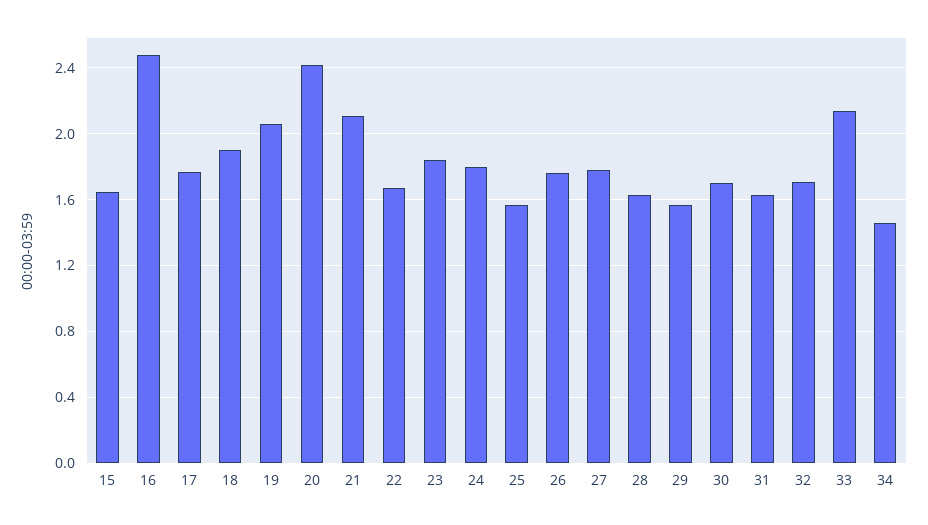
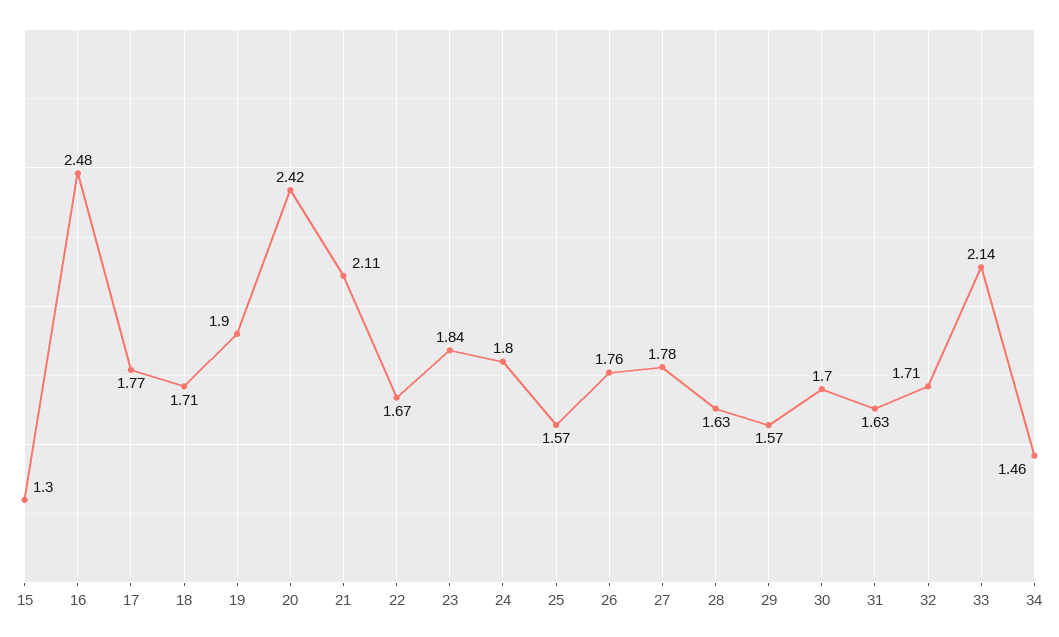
  {
-   "15": 1.65,
+   "15": 1.3,
    "16": 2.48,
    "17": 1.77,
-   "18": 1.9,
+   "18": 1.71,
-   "19": 2.05,
+   "19": 1.9,
    "20": 2.42,
    "21": 2.11,
    "22": 1.67,
    "23": 1.84,
    "24": 1.8,
    "25": 1.57,
    "26": 1.76,
    "27": 1.78,
    "28": 1.63,
    "29": 1.57,
    "30": 1.7,
    "31": 1.63,
    "32": 1.71,
    "33": 2.14,
    "34": 1.46
  }

